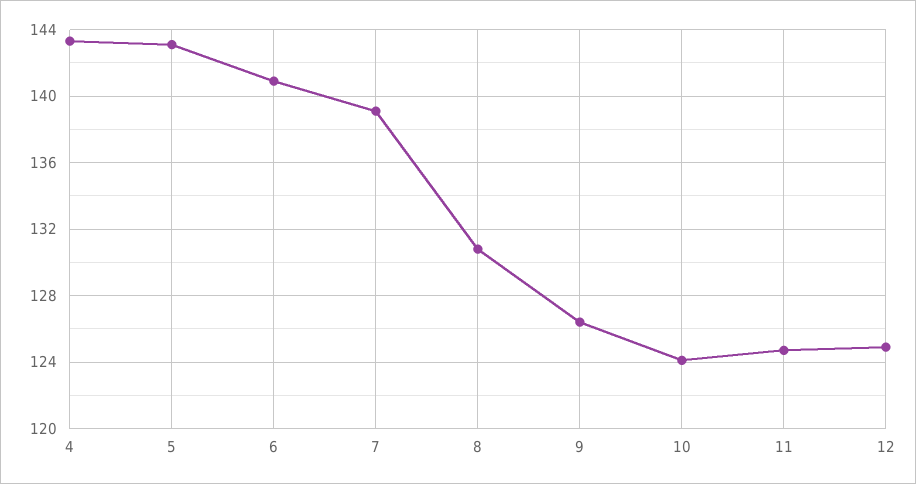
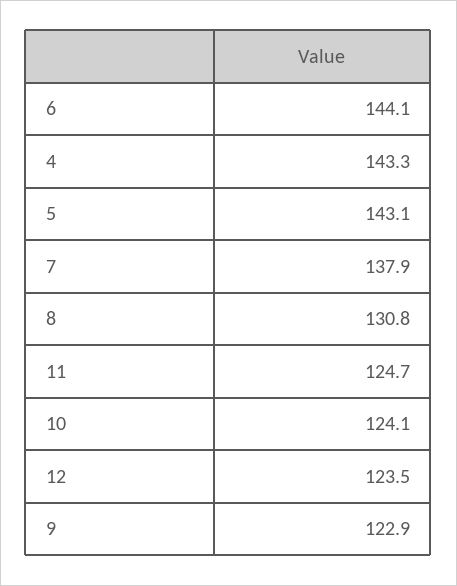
  {
    "4": 143.3,
    "5": 143.1,
-   "6": 141,
+   "6": 144.1,
-   "7": 139,
+   "7": 137.9,
    "8": 130.8,
-   "9": 126.5,
+   "9": 122.9,
    "10": 124.1,
    "11": 124.7,
-   "12": 125
+   "12": 123.5
  }

